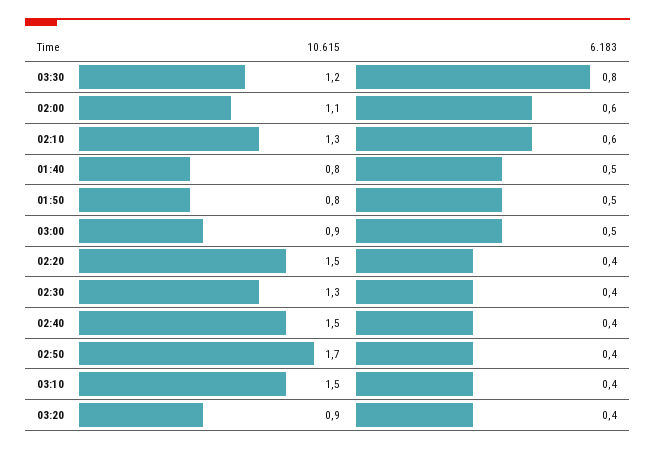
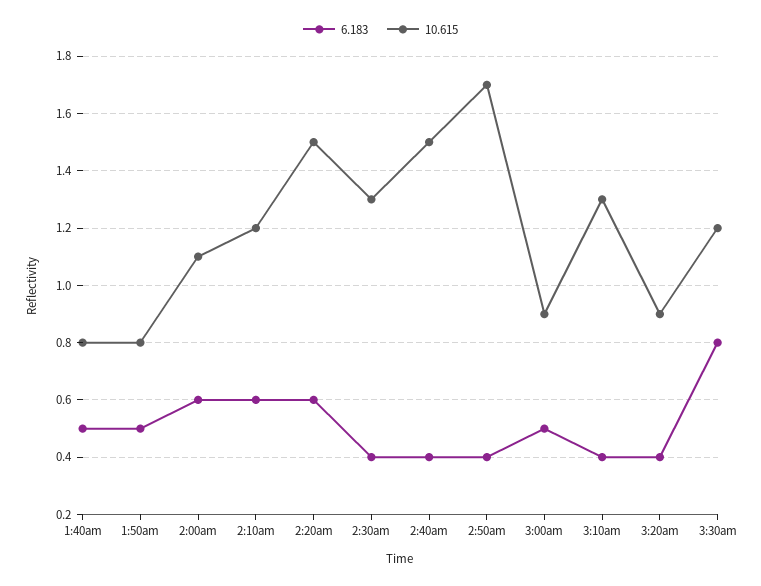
  {
    "10.615": {
      "03:30": 1.2,
      "02:00": 1.1,
-     "02:10": 1.3,
+     "02:10": 1.2,
      "01:40": 0.8,
      "01:50": 0.8,
      "03:00": 0.9,
      "02:20": 1.5,
      "02:30": 1.3,
      "02:40": 1.5,
      "02:50": 1.7,
-     "03:10": 1.5,
+     "03:10": 1.3,
      "03:20": 0.9
    },
    "6.183": {
      "03:30": 0.8,
      "02:00": 0.6,
      "02:10": 0.6,
      "01:40": 0.5,
      "01:50": 0.5,
      "03:00": 0.5,
-     "02:20": 0.4,
+     "02:20": 0.6,
      "02:30": 0.4,
      "02:40": 0.4,
      "02:50": 0.4,
      "03:10": 0.4,
      "03:20": 0.4
    }
  }

